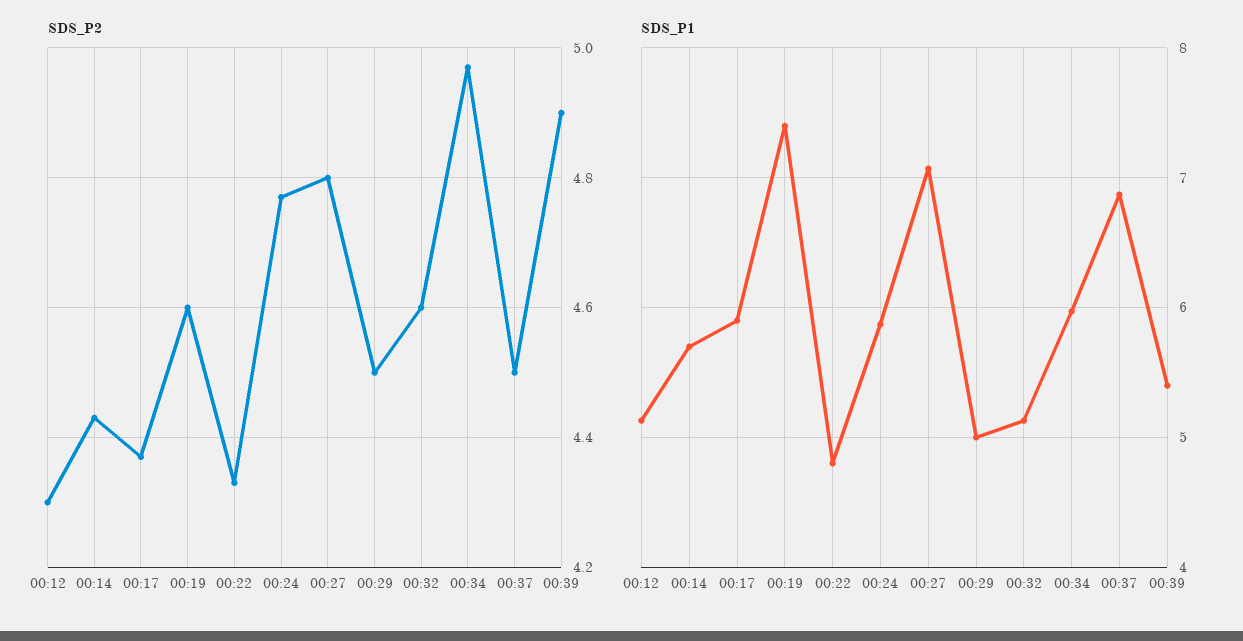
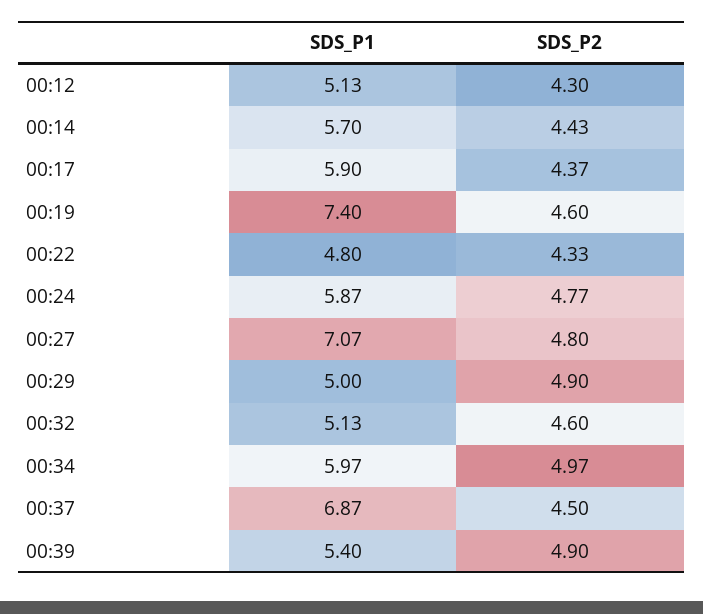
  {
    "SDS_P2": {
      "00:12": 4.3,
      "00:14": 4.43,
      "00:17": 4.37,
      "00:19": 4.6,
      "00:22": 4.33,
      "00:24": 4.77,
      "00:27": 4.8,
-     "00:29": 4.5,
+     "00:29": 4.9,
      "00:32": 4.6,
      "00:34": 4.97,
      "00:37": 4.5,
      "00:39": 4.9
    },
    "SDS_P1": {
      "00:12": 5.13,
      "00:14": 5.7,
      "00:17": 5.9,
      "00:19": 7.4,
      "00:22": 4.8,
      "00:24": 5.87,
      "00:27": 7.07,
      "00:29": 5,
      "00:32": 5.13,
      "00:34": 5.97,
      "00:37": 6.87,
      "00:39": 5.4
    }
  }

